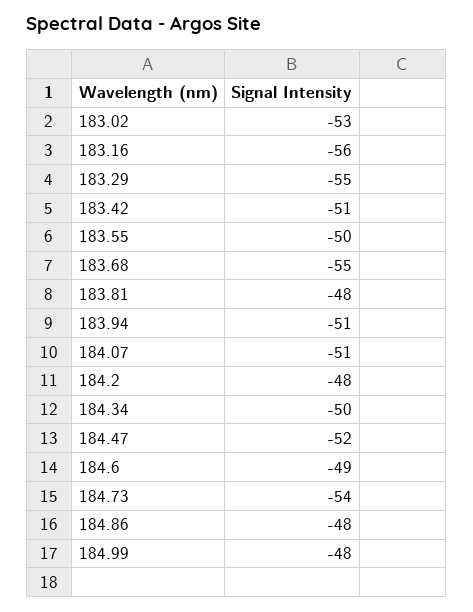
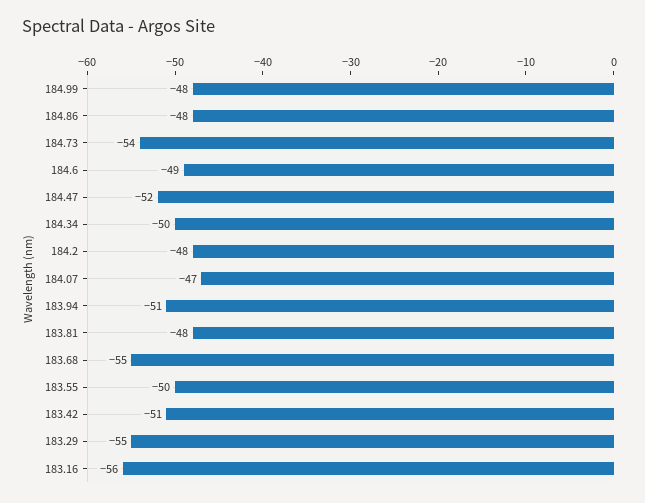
  {
-   "183.02": -53,
    "183.16": -56,
    "183.29": -55,
    "183.42": -51,
    "183.55": -50,
    "183.68": -55,
    "183.81": -48,
    "183.94": -51,
-   "184.07": -51,
+   "184.07": -47,
    "184.2": -48,
    "184.34": -50,
    "184.47": -52,
    "184.6": -49,
    "184.73": -54,
    "184.86": -48,
    "184.99": -48
  }

